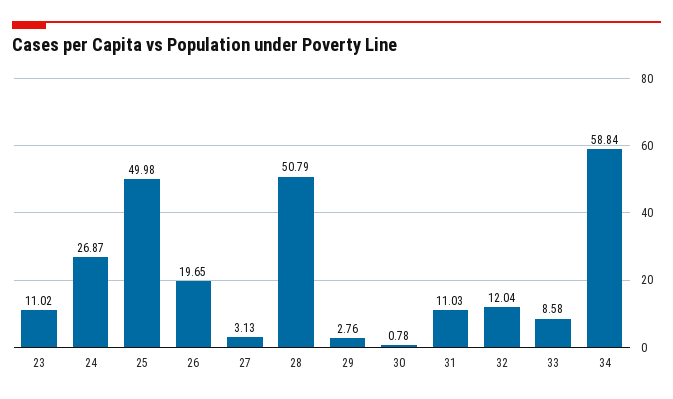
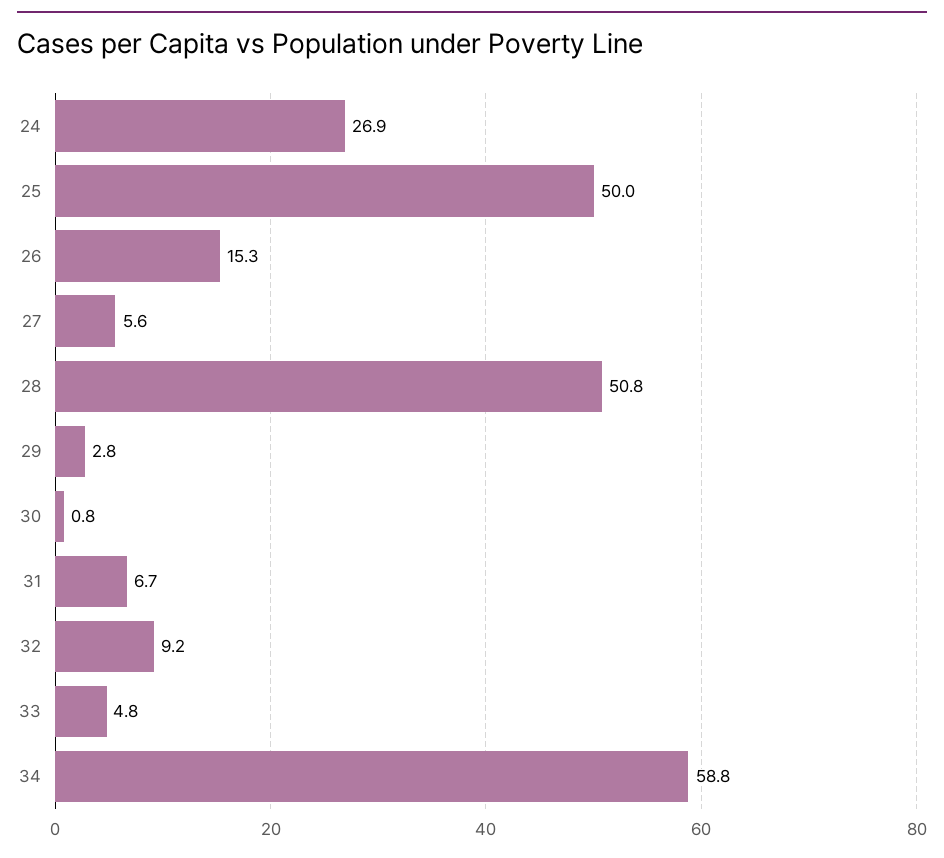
  {
-   "23": 11.02,
    "24": 26.87,
    "25": 49.98,
-   "26": 19.65,
+   "26": 15.3,
-   "27": 3.13,
+   "27": 5.6,
    "28": 50.79,
    "29": 2.76,
    "30": 0.78,
-   "31": 11.03,
+   "31": 6.7,
-   "32": 12.04,
+   "32": 9.2,
-   "33": 8.58,
+   "33": 4.8,
    "34": 58.84
  }

